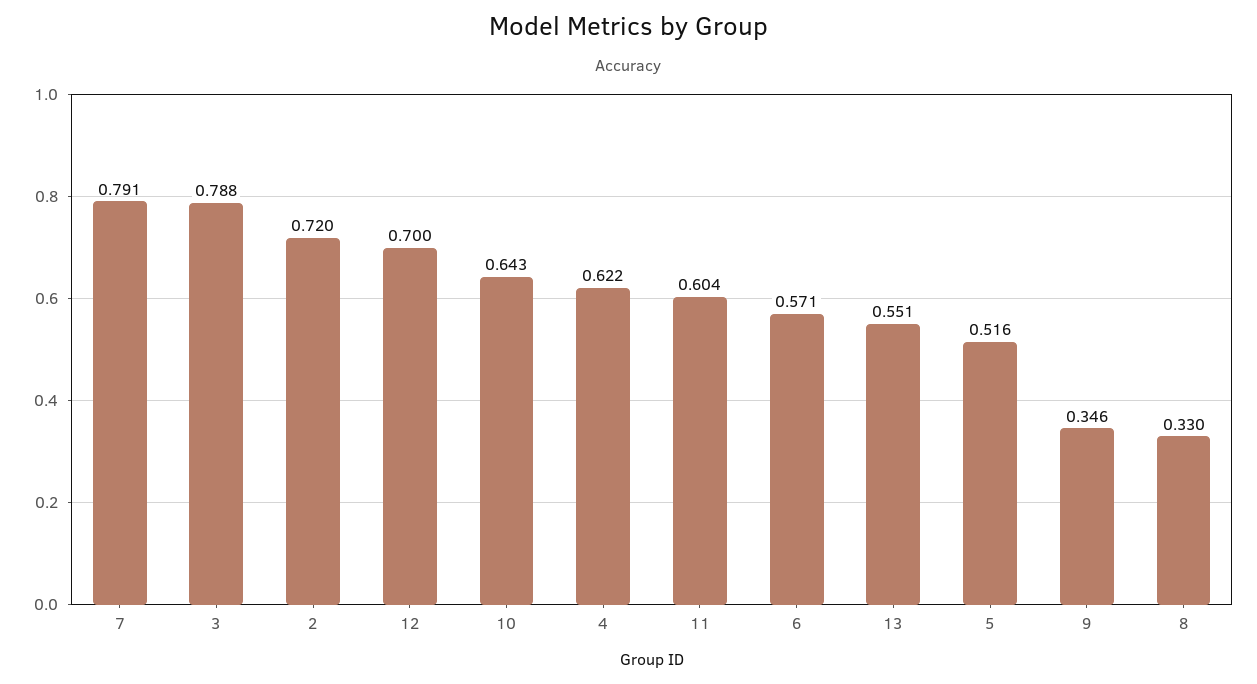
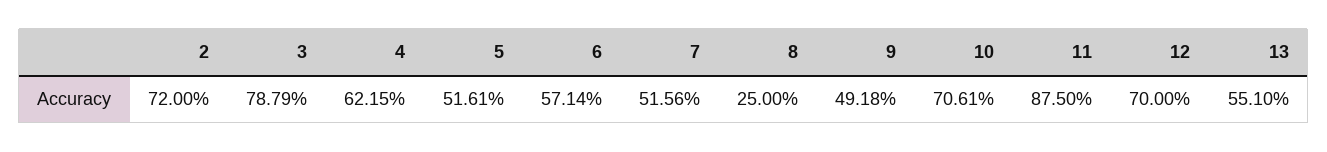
  {
-   "7": 0.791,
+   "7": 0.5156,
    "3": 0.7879,
    "2": 0.72,
    "12": 0.7,
-   "10": 0.643,
+   "10": 0.7061,
    "4": 0.6215,
-   "11": 0.604,
+   "11": 0.875,
    "6": 0.5714,
    "13": 0.551,
    "5": 0.5161,
-   "9": 0.346,
+   "9": 0.4918,
-   "8": 0.33
+   "8": 0.25
  }

